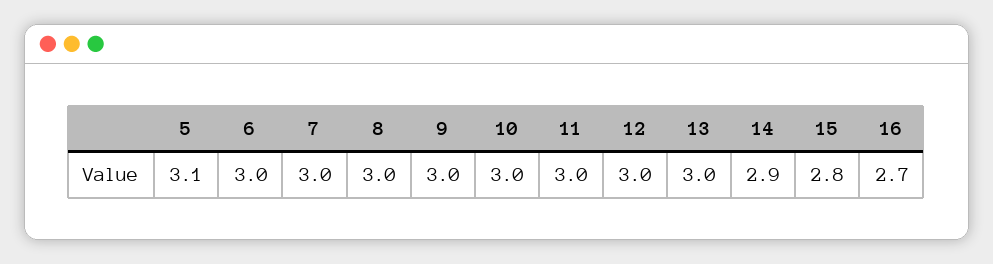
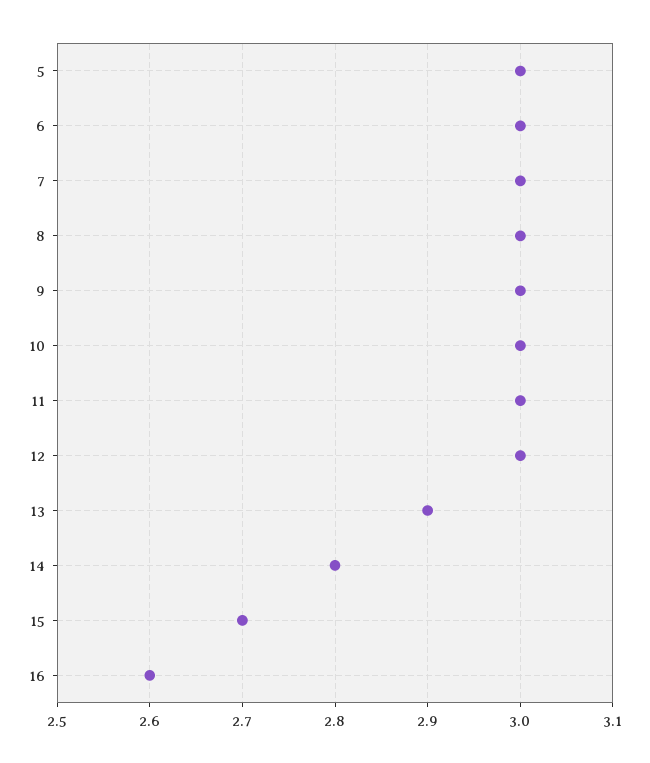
  {
-   "5": 3.1,
+   "5": 3,
    "6": 3,
    "7": 3,
    "8": 3,
    "9": 3,
    "10": 3,
    "11": 3,
    "12": 3,
-   "13": 3,
+   "13": 2.9,
-   "14": 2.9,
+   "14": 2.8,
-   "15": 2.8,
+   "15": 2.7,
-   "16": 2.7
+   "16": 2.6
  }

